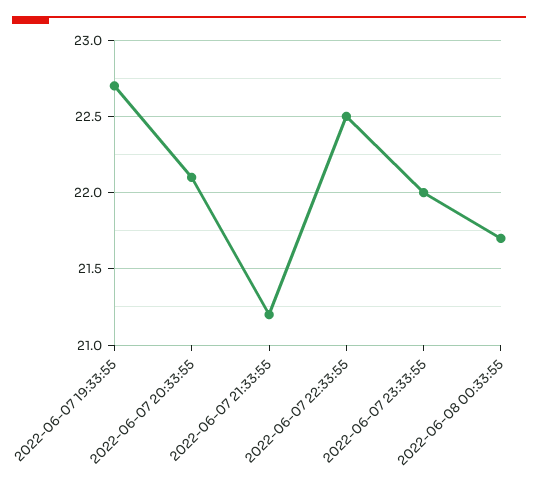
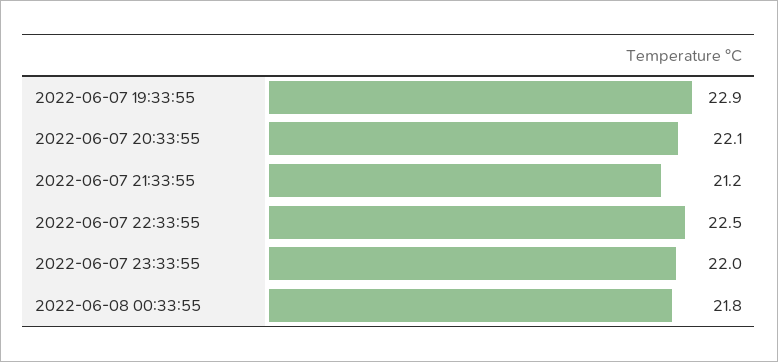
  {
-   "2022-06-07 19:33:55": 22.7,
+   "2022-06-07 19:33:55": 22.9,
    "2022-06-07 20:33:55": 22.1,
    "2022-06-07 21:33:55": 21.2,
    "2022-06-07 22:33:55": 22.5,
    "2022-06-07 23:33:55": 22,
-   "2022-06-08 00:33:55": 21.7
+   "2022-06-08 00:33:55": 21.8
  }

